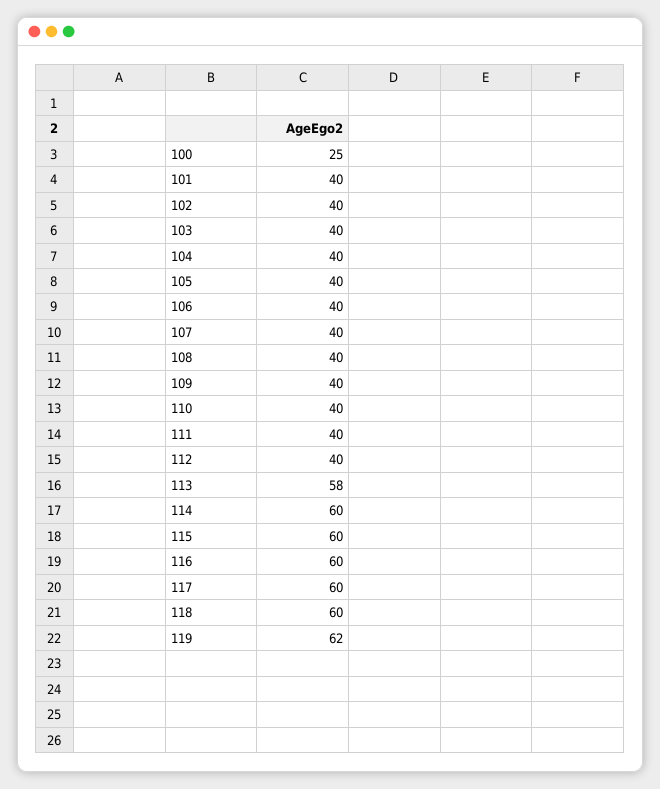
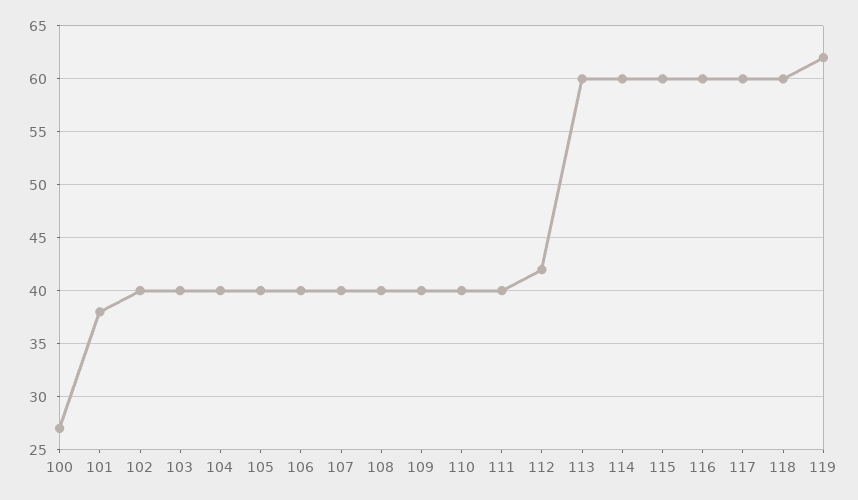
  {
-   "100": 25,
+   "100": 27,
-   "101": 40,
+   "101": 38,
    "102": 40,
    "103": 40,
    "104": 40,
    "105": 40,
    "106": 40,
    "107": 40,
    "108": 40,
    "109": 40,
    "110": 40,
    "111": 40,
-   "112": 40,
+   "112": 42,
-   "113": 58,
+   "113": 60,
    "114": 60,
    "115": 60,
    "116": 60,
    "117": 60,
    "118": 60,
    "119": 62
  }

